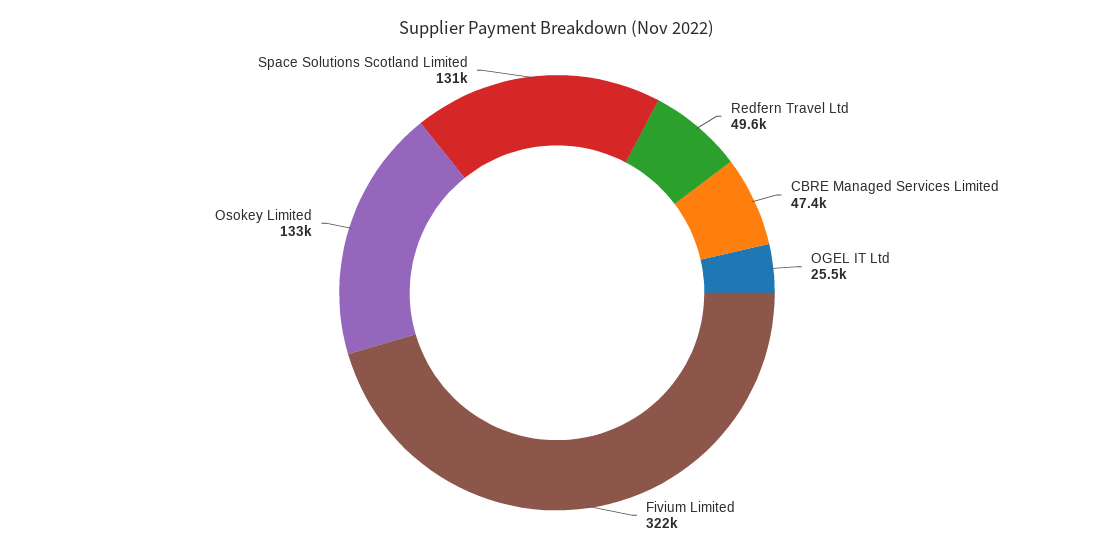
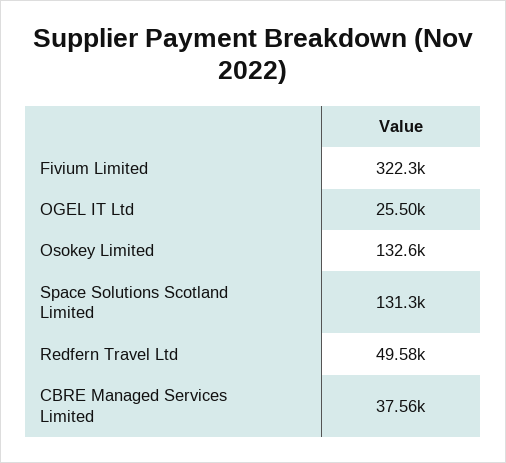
  {
    "Redfern Travel Ltd": 49580,
-   "CBRE Managed Services Limited": 47400,
+   "CBRE Managed Services Limited": 37560,
    "OGEL IT Ltd": 25500,
    "Fivium Limited": 322300,
    "Osokey Limited": 132600,
    "Space Solutions Scotland Limited": 131300
  }

